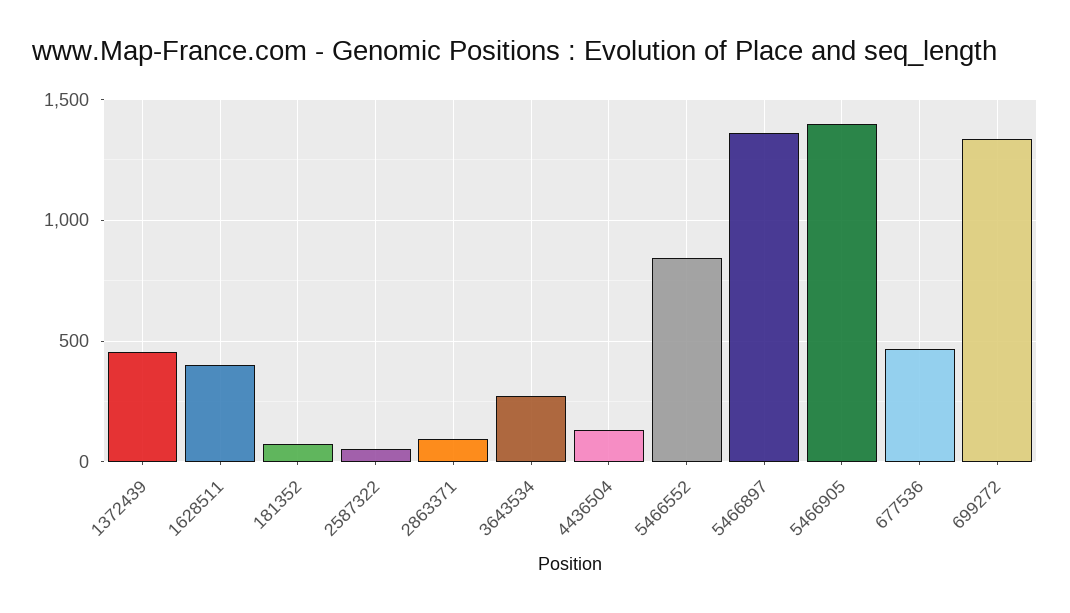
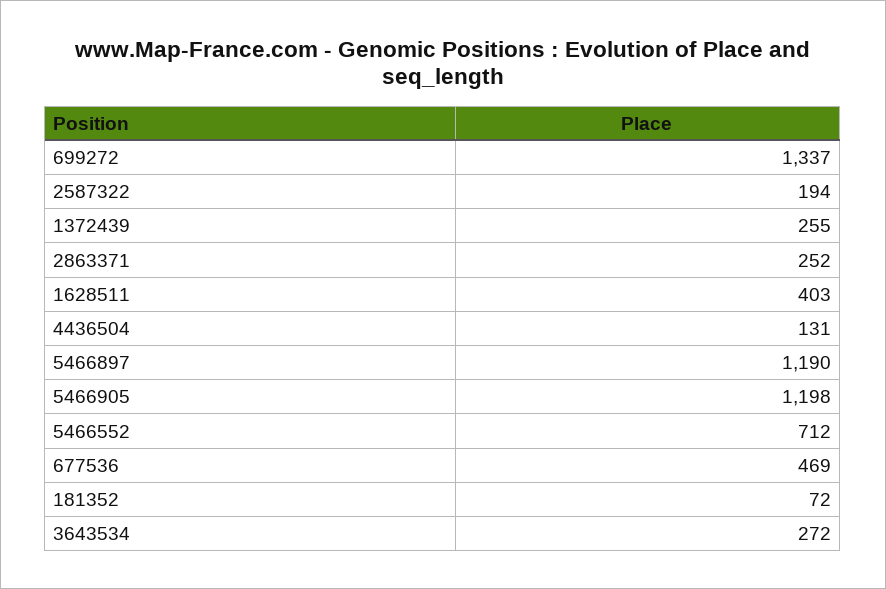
  {
-   "1372439": 450,
+   "1372439": 255,
    "1628511": 403,
    "181352": 72,
-   "2587322": 50,
+   "2587322": 194,
-   "2863371": 100,
+   "2863371": 252,
    "3643534": 272,
    "4436504": 131,
-   "5466552": 850,
+   "5466552": 712,
-   "5466897": 1350,
+   "5466897": 1190,
-   "5466905": 1400,
+   "5466905": 1198,
    "677536": 469,
    "699272": 1337
  }

